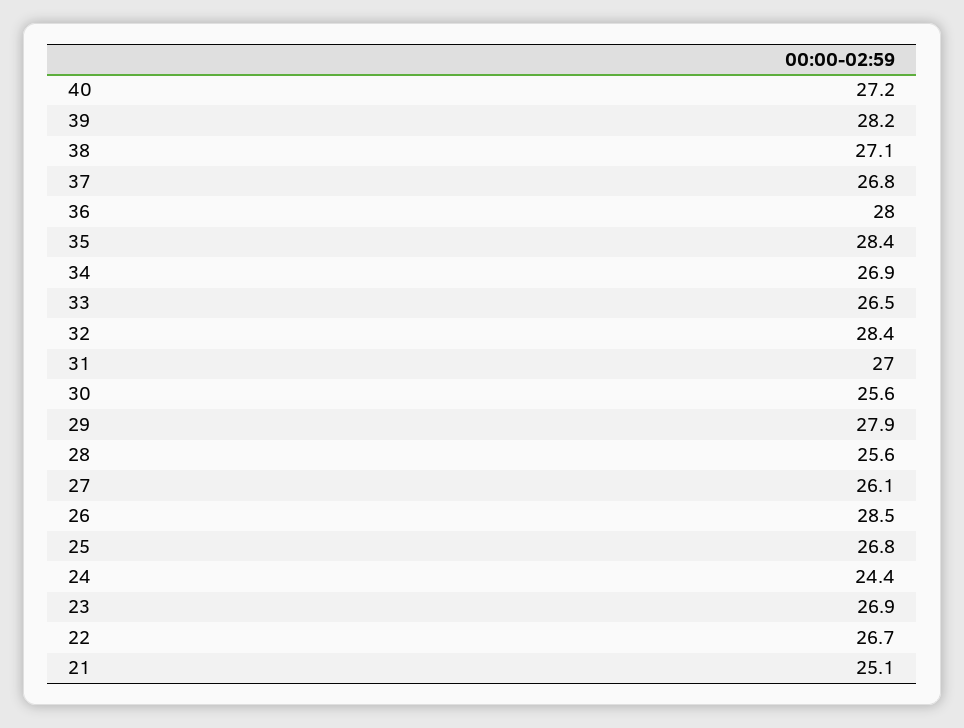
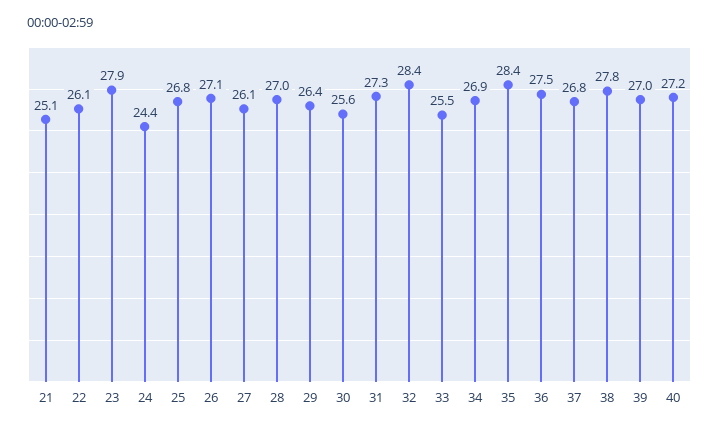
  {
    "40": 27.2,
-   "39": 28.2,
+   "39": 27,
-   "38": 27.1,
+   "38": 27.8,
    "37": 26.8,
-   "36": 28,
+   "36": 27.5,
    "35": 28.4,
    "34": 26.9,
-   "33": 26.5,
+   "33": 25.5,
    "32": 28.4,
-   "31": 27,
+   "31": 27.3,
    "30": 25.6,
-   "29": 27.9,
+   "29": 26.4,
-   "28": 25.6,
+   "28": 27,
    "27": 26.1,
-   "26": 28.5,
+   "26": 27.1,
    "25": 26.8,
    "24": 24.4,
-   "23": 26.9,
+   "23": 27.9,
-   "22": 26.7,
+   "22": 26.1,
    "21": 25.1
  }

